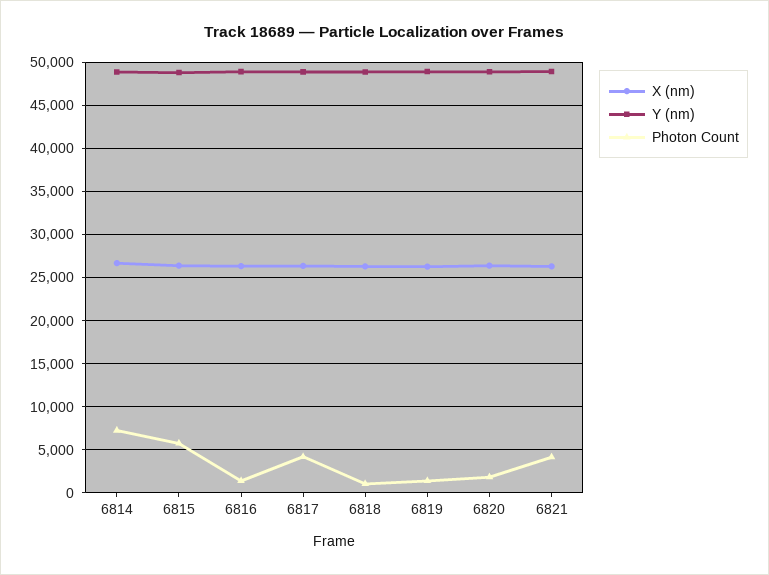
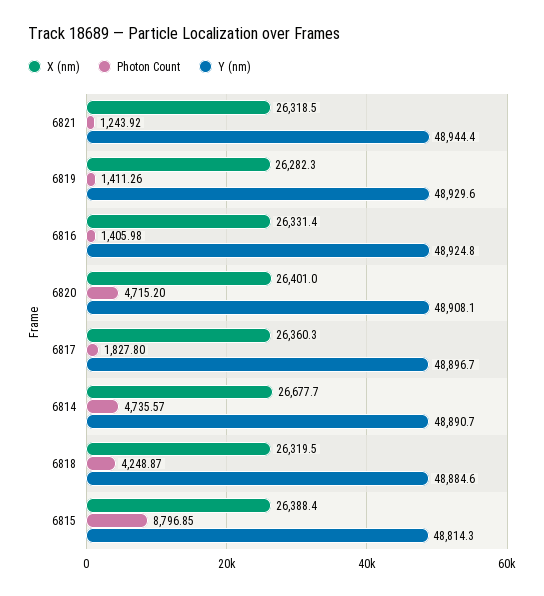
  {
    "X (nm)": {
      "6814": 26677.7,
      "6815": 26388.4,
      "6816": 26331.4,
      "6817": 26360.3,
      "6818": 26319.5,
      "6819": 26282.3,
      "6820": 26401,
      "6821": 26318.5
    },
    "Y (nm)": {
      "6814": 48890.7,
      "6815": 48814.3,
      "6816": 48924.8,
      "6817": 48896.7,
      "6818": 48884.6,
      "6819": 48929.6,
      "6820": 48908.1,
      "6821": 48944.4
    },
    "Photon Count": {
-     "6814": 7000,
+     "6814": 4735.57,
-     "6815": 6000,
+     "6815": 8796.85,
      "6816": 1405.98,
-     "6817": 4000,
+     "6817": 1827.8,
-     "6818": 1000,
+     "6818": 4248.87,
      "6819": 1411.26,
-     "6820": 2000,
+     "6820": 4715.2,
-     "6821": 4000
+     "6821": 1243.92
    }
  }

